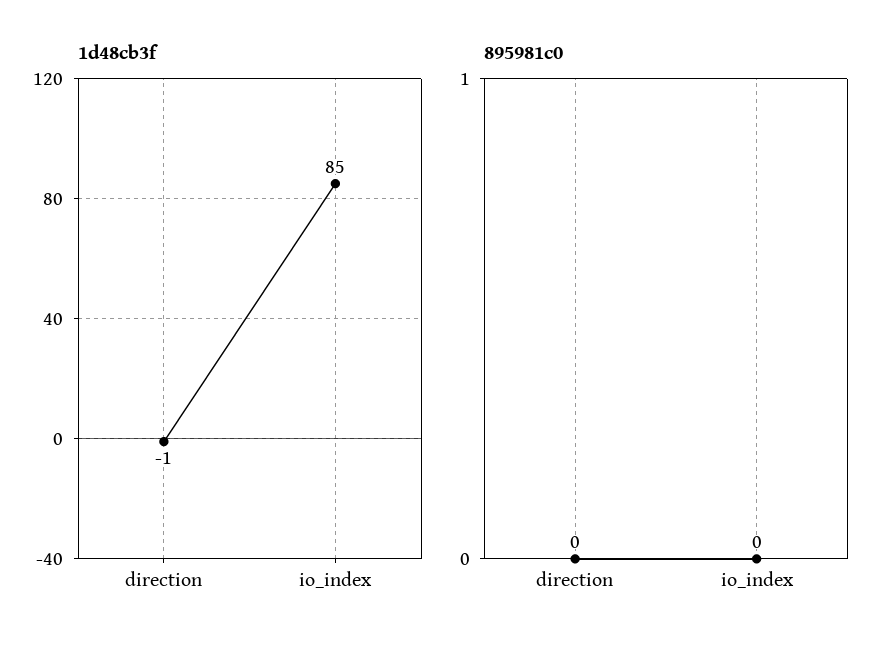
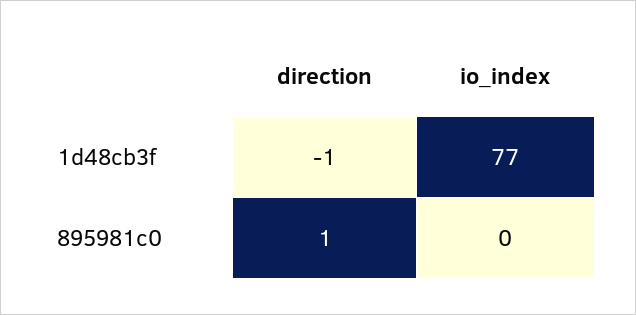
  {
    "1d48cb3f": {
      "direction": -1,
-     "io_index": 85
+     "io_index": 77
    },
    "895981c0": {
-     "direction": 0,
+     "direction": 1,
      "io_index": 0
    }
  }

